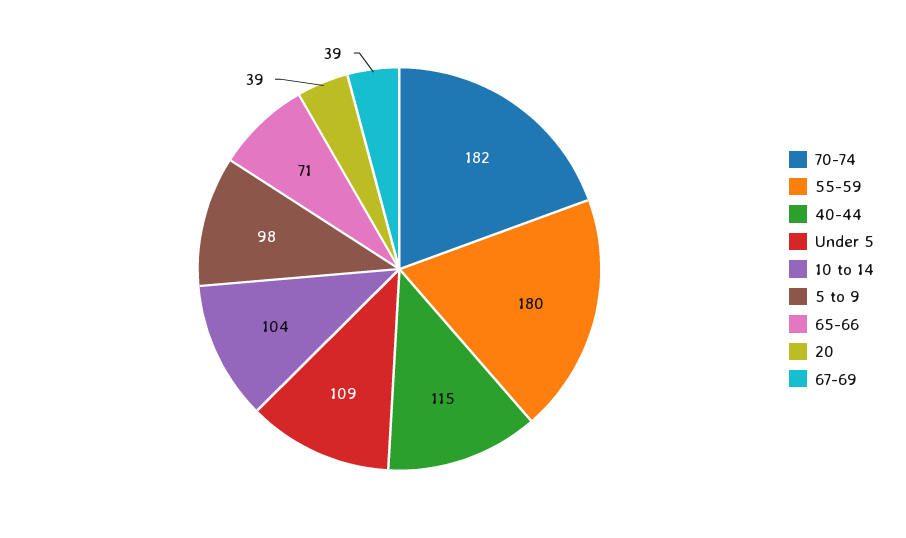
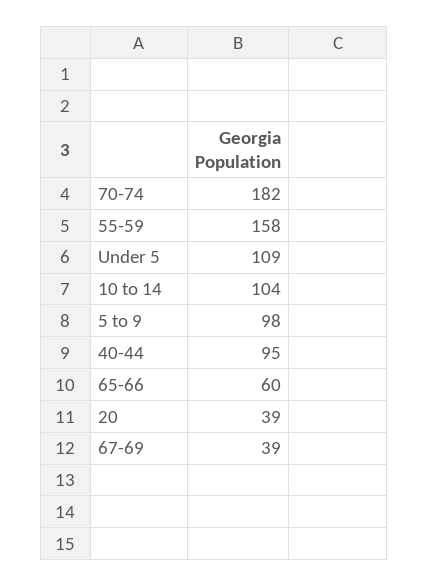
  {
    "70-74": 182,
-   "55-59": 180,
+   "55-59": 158,
-   "40-44": 115,
+   "40-44": 95,
    "Under 5": 109,
    "10 to 14": 104,
    "5 to 9": 98,
-   "65-66": 71,
+   "65-66": 60,
    "20": 39,
    "67-69": 39
  }

